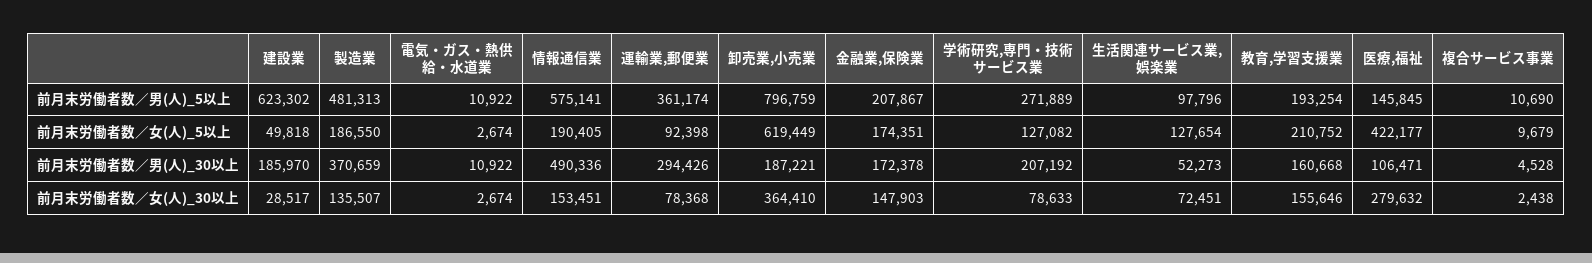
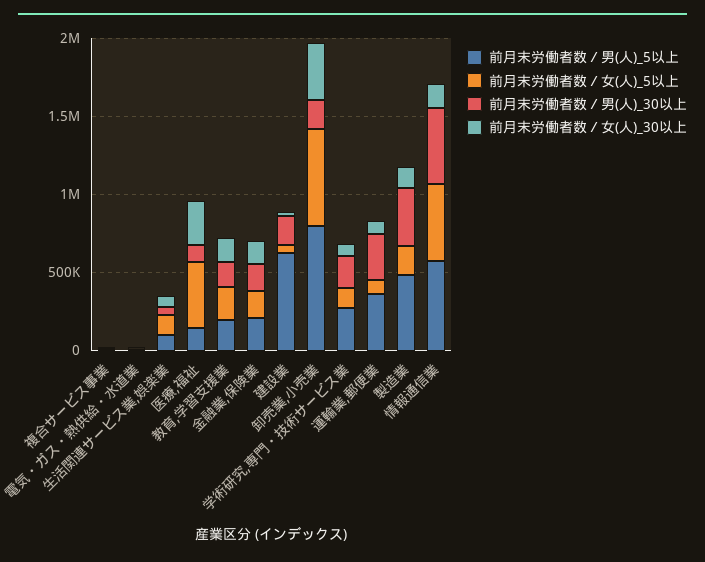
  {
    "前月末労働者数／男(人)_5以上": {
      "建設業": 623302,
      "製造業": 481313,
      "電気・ガス・熱供給・水道業": 10922,
      "情報通信業": 575141,
      "運輸業,郵便業": 361174,
      "卸売業,小売業": 796759,
      "金融業,保険業": 207867,
      "学術研究,専門・技術サービス業": 271889,
      "生活関連サービス業,娯楽業": 97796,
      "教育,学習支援業": 193254,
      "医療,福祉": 145845,
      "複合サービス事業": 10690
    },
    "前月末労働者数／女(人)_5以上": {
      "建設業": 49818,
      "製造業": 186550,
      "電気・ガス・熱供給・水道業": 2674,
-     "情報通信業": 190405,
+     "情報通信業": 500000,
      "運輸業,郵便業": 92398,
      "卸売業,小売業": 619449,
      "金融業,保険業": 174351,
      "学術研究,専門・技術サービス業": 127082,
      "生活関連サービス業,娯楽業": 127654,
      "教育,学習支援業": 210752,
      "医療,福祉": 422177,
      "複合サービス事業": 9679
    },
    "前月末労働者数／男(人)_30以上": {
      "建設業": 185970,
      "製造業": 370659,
      "電気・ガス・熱供給・水道業": 10922,
      "情報通信業": 490336,
      "運輸業,郵便業": 294426,
      "卸売業,小売業": 187221,
      "金融業,保険業": 172378,
      "学術研究,専門・技術サービス業": 207192,
      "生活関連サービス業,娯楽業": 52273,
      "教育,学習支援業": 160668,
      "医療,福祉": 106471,
      "複合サービス事業": 4528
    },
    "前月末労働者数／女(人)_30以上": {
      "建設業": 28517,
      "製造業": 135507,
      "電気・ガス・熱供給・水道業": 2674,
      "情報通信業": 153451,
      "運輸業,郵便業": 78368,
      "卸売業,小売業": 364410,
      "金融業,保険業": 147903,
      "学術研究,専門・技術サービス業": 78633,
      "生活関連サービス業,娯楽業": 72451,
      "教育,学習支援業": 155646,
      "医療,福祉": 279632,
      "複合サービス事業": 2438
    }
  }

